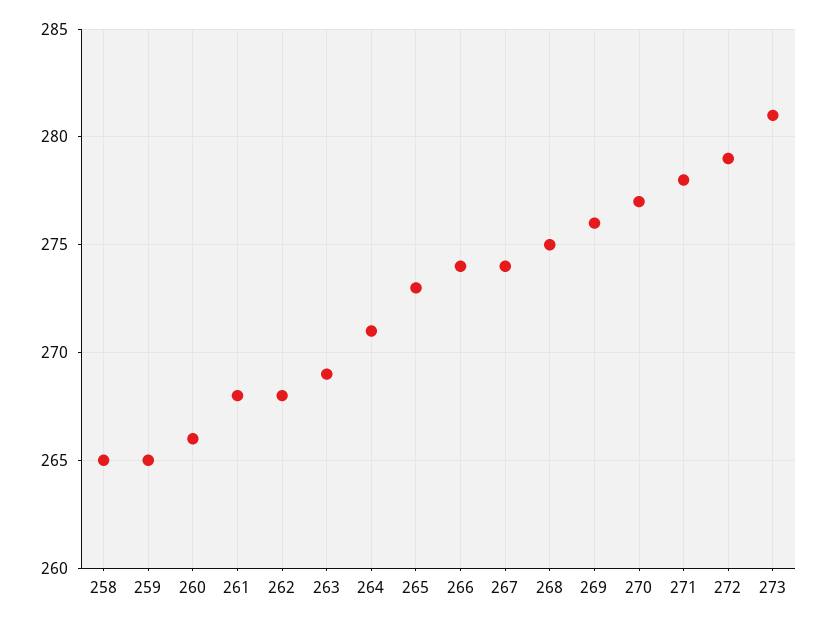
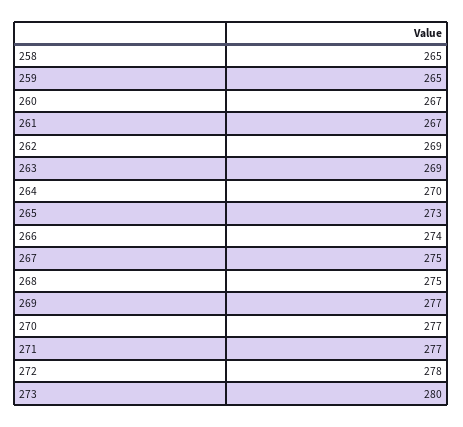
  {
    "258": 265,
    "259": 265,
-   "260": 266,
+   "260": 267,
-   "261": 268,
+   "261": 267,
-   "262": 268,
+   "262": 269,
    "263": 269,
-   "264": 271,
+   "264": 270,
    "265": 273,
    "266": 274,
-   "267": 274,
+   "267": 275,
    "268": 275,
-   "269": 276,
+   "269": 277,
    "270": 277,
-   "271": 278,
+   "271": 277,
-   "272": 279,
+   "272": 278,
-   "273": 281
+   "273": 280
  }

